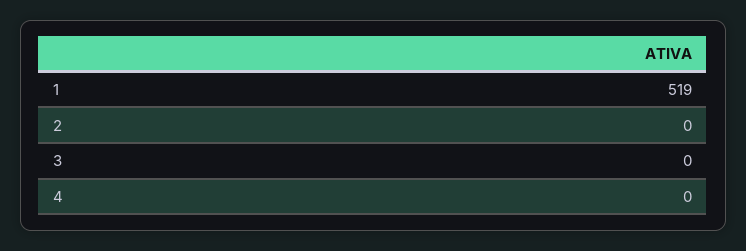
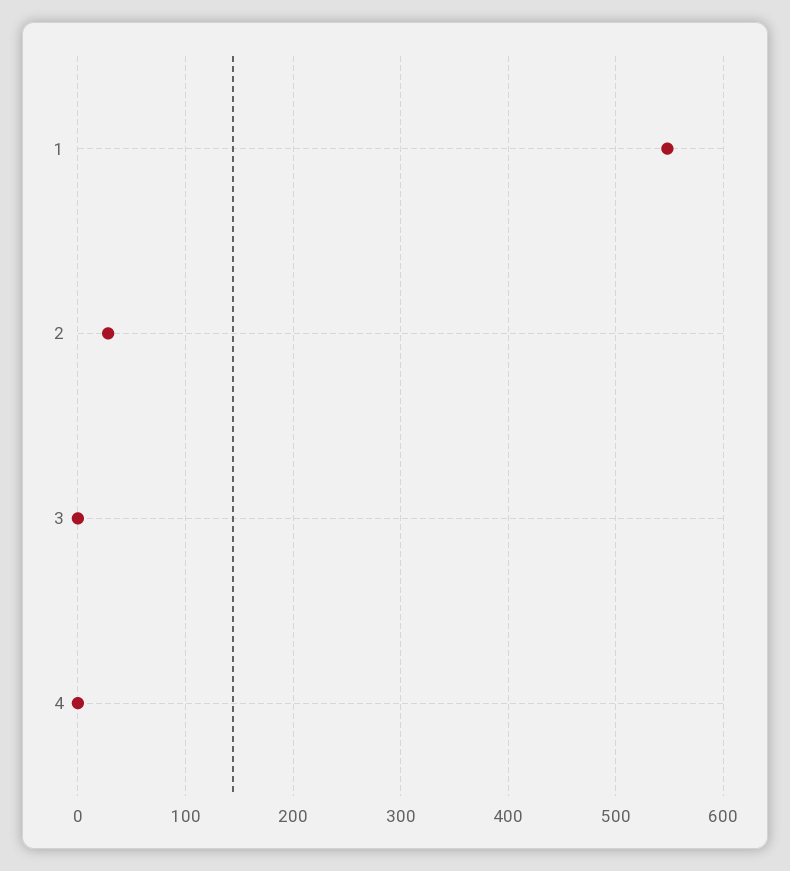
  {
-   "1": 519,
+   "1": 550,
-   "2": 0,
+   "2": 30,
    "3": 0,
    "4": 0
  }

